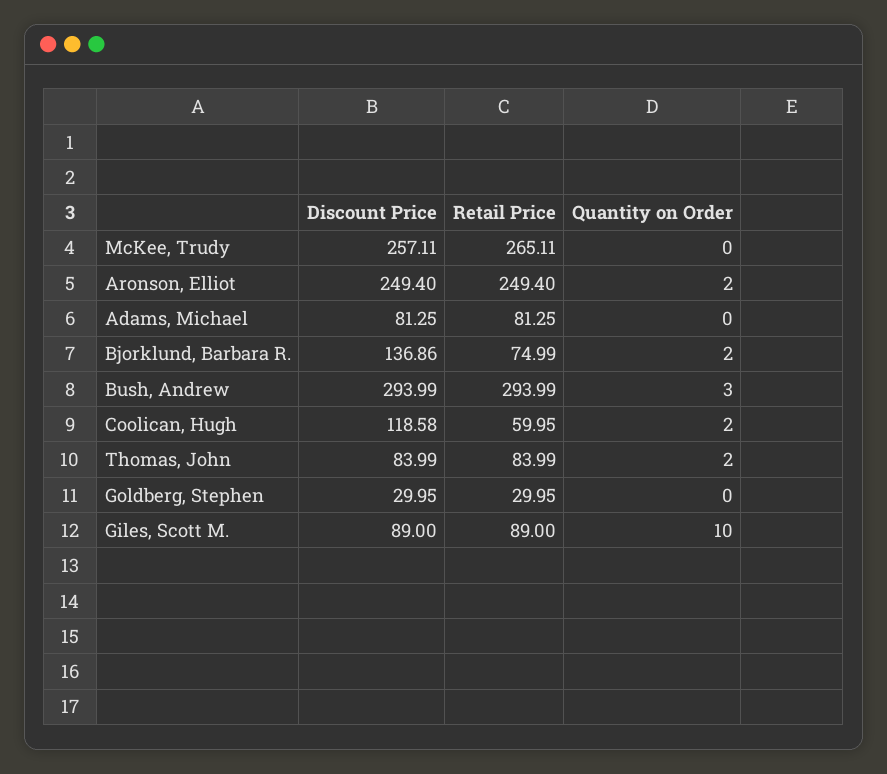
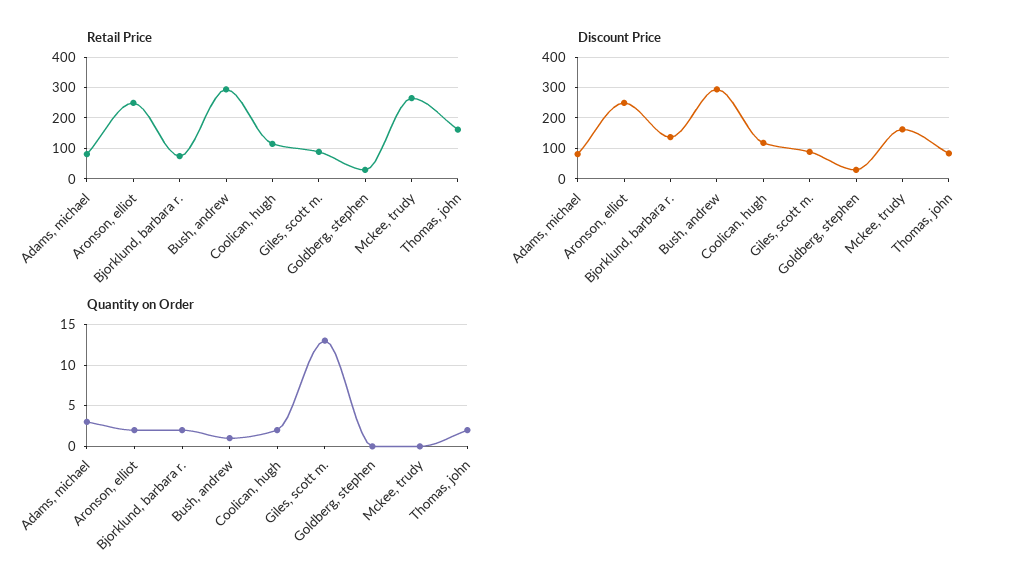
  {
    "Discount Price": {
-     "McKee, Trudy": 257.11,
+     "McKee, Trudy": 160,
      "Aronson, Elliot": 249.4,
      "Adams, Michael": 81.25,
      "Bjorklund, Barbara R.": 136.86,
      "Bush, Andrew": 293.99,
      "Coolican, Hugh": 118.58,
      "Thomas, John": 83.99,
      "Goldberg, Stephen": 29.95,
      "Giles, Scott M.": 89
    },
    "Retail Price": {
      "McKee, Trudy": 265.11,
      "Aronson, Elliot": 249.4,
      "Adams, Michael": 81.25,
      "Bjorklund, Barbara R.": 74.99,
      "Bush, Andrew": 293.99,
-     "Coolican, Hugh": 59.95,
+     "Coolican, Hugh": 120,
-     "Thomas, John": 83.99,
+     "Thomas, John": 160,
      "Goldberg, Stephen": 29.95,
      "Giles, Scott M.": 89
    },
    "Quantity on Order": {
      "McKee, Trudy": 0,
      "Aronson, Elliot": 2,
-     "Adams, Michael": 0,
+     "Adams, Michael": 3,
      "Bjorklund, Barbara R.": 2,
-     "Bush, Andrew": 3,
+     "Bush, Andrew": 1,
      "Coolican, Hugh": 2,
      "Thomas, John": 2,
      "Goldberg, Stephen": 0,
-     "Giles, Scott M.": 10
+     "Giles, Scott M.": 13
    }
  }

